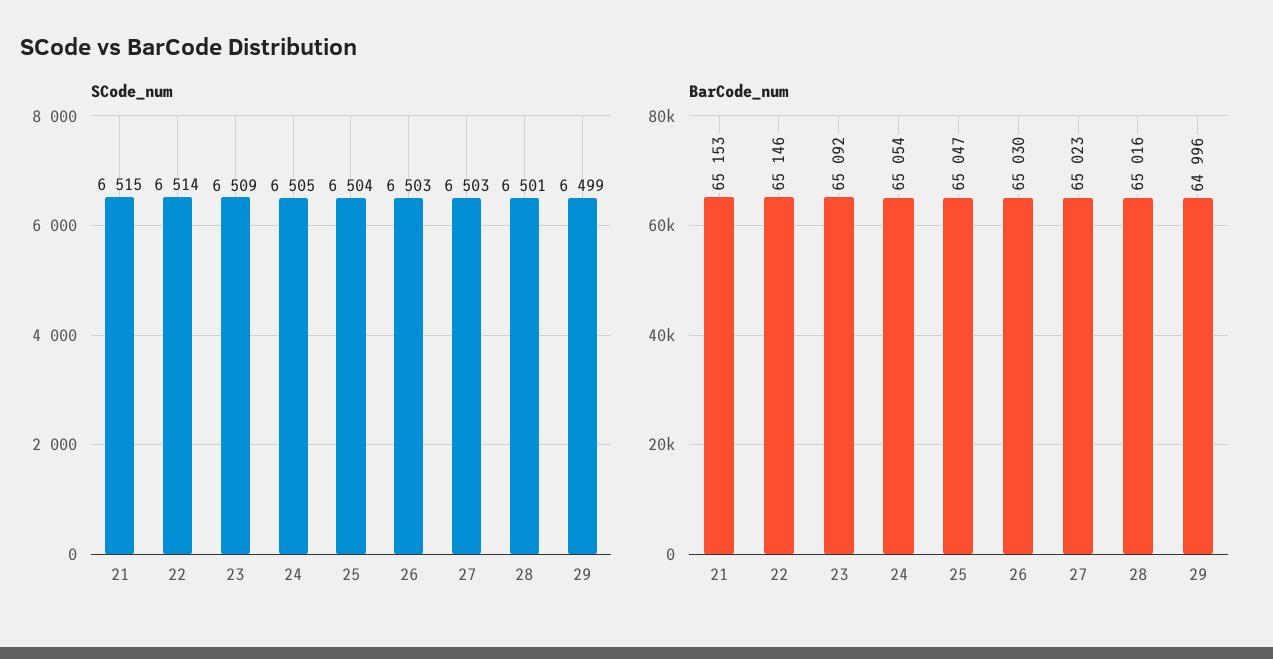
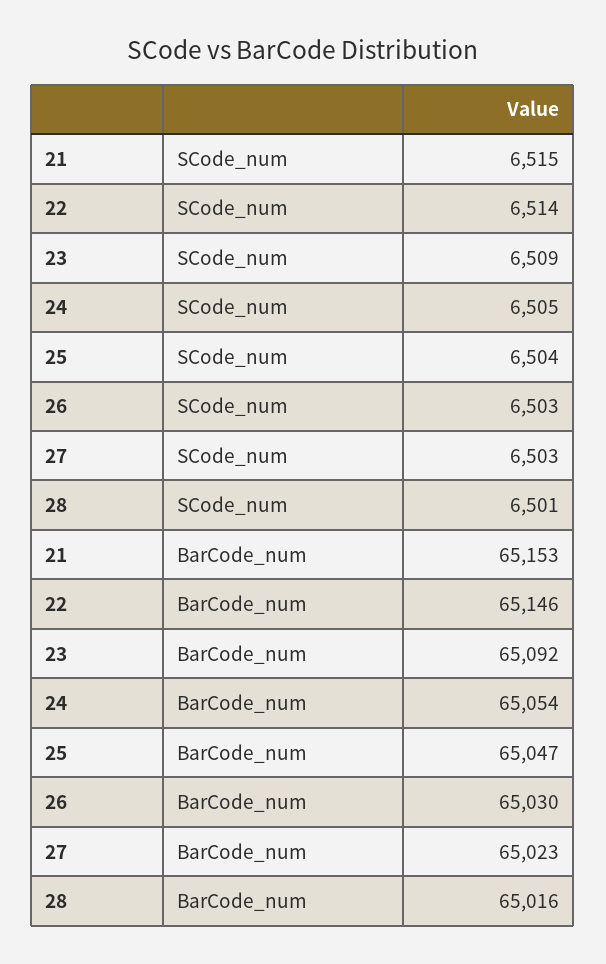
  {
    "SCode_num": {
      "21": 6515,
      "22": 6514,
      "23": 6509,
      "24": 6505,
      "25": 6504,
      "26": 6503,
      "27": 6503,
-     "28": 6501,
+     "28": 6501
-     "29": 6499
    },
    "BarCode_num": {
      "21": 65153,
      "22": 65146,
      "23": 65092,
      "24": 65054,
      "25": 65047,
      "26": 65030,
      "27": 65023,
-     "28": 65016,
+     "28": 65016
-     "29": 64996
    }
  }

